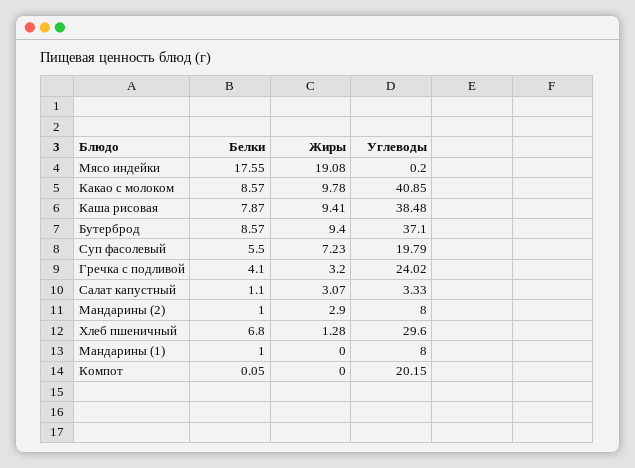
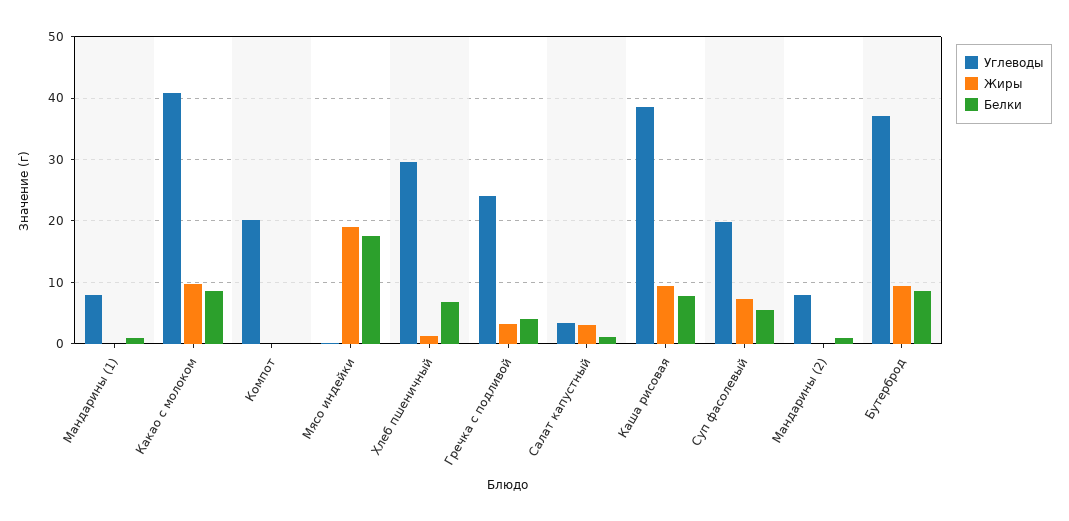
  {
    "Белки": {
      "Мясо индейки": 17.55,
      "Какао с молоком": 8.57,
      "Каша рисовая": 7.87,
      "Бутерброд": 8.57,
      "Суп фасолевый": 5.5,
      "Гречка с подливой": 4.1,
      "Салат капустный": 1.1,
      "Мандарины (2)": 1,
      "Хлеб пшеничный": 6.8,
      "Мандарины (1)": 1,
      "Компот": 0.05
    },
    "Жиры": {
      "Мясо индейки": 19.08,
      "Какао с молоком": 9.78,
      "Каша рисовая": 9.41,
      "Бутерброд": 9.4,
      "Суп фасолевый": 7.23,
      "Гречка с подливой": 3.2,
      "Салат капустный": 3.07,
-     "Мандарины (2)": 2.9,
+     "Мандарины (2)": 0,
      "Хлеб пшеничный": 1.28,
      "Мандарины (1)": 0,
      "Компот": 0
    },
    "Углеводы": {
      "Мясо индейки": 0.2,
      "Какао с молоком": 40.85,
      "Каша рисовая": 38.48,
      "Бутерброд": 37.1,
      "Суп фасолевый": 19.79,
      "Гречка с подливой": 24.02,
      "Салат капустный": 3.33,
      "Мандарины (2)": 8,
      "Хлеб пшеничный": 29.6,
      "Мандарины (1)": 8,
      "Компот": 20.15
    }
  }

